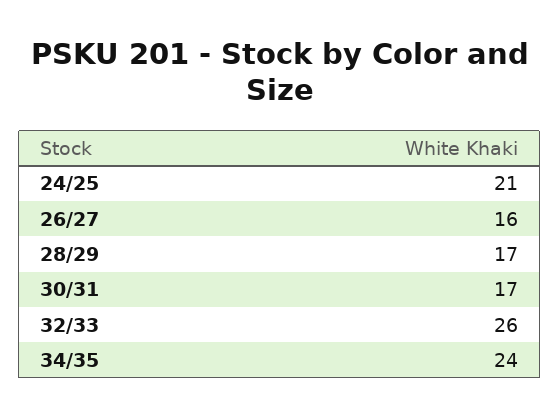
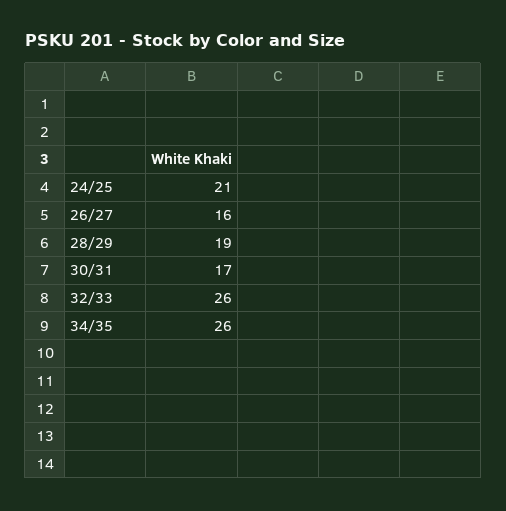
  {
    "24/25": 21,
    "26/27": 16,
-   "28/29": 17,
+   "28/29": 19,
    "30/31": 17,
    "32/33": 26,
-   "34/35": 24
+   "34/35": 26
  }

